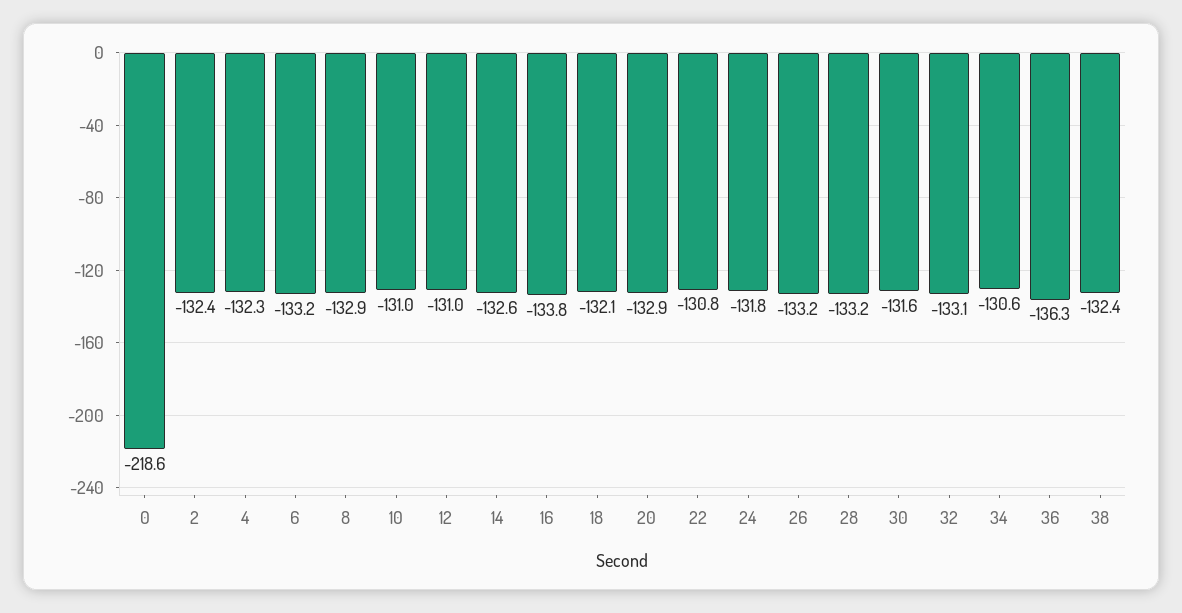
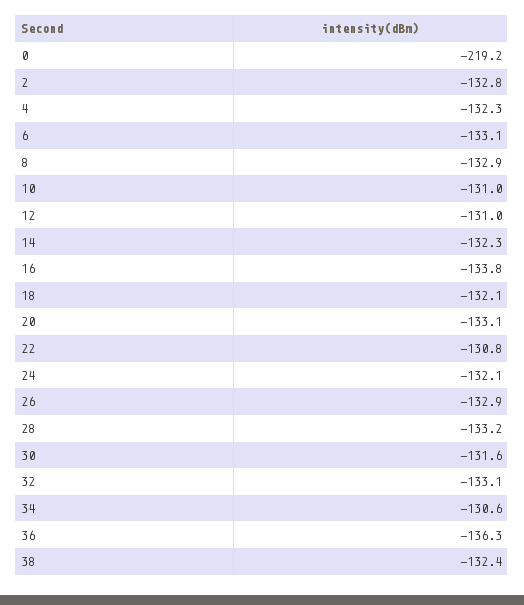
  {
-   "0": -218.6,
+   "0": -219.2,
-   "2": -132.4,
+   "2": -132.8,
    "4": -132.3,
-   "6": -133.2,
+   "6": -133.1,
    "8": -132.9,
    "10": -131,
    "12": -131,
-   "14": -132.6,
+   "14": -132.3,
    "16": -133.8,
    "18": -132.1,
-   "20": -132.9,
+   "20": -133.1,
    "22": -130.8,
-   "24": -131.8,
+   "24": -132.1,
-   "26": -133.2,
+   "26": -132.9,
    "28": -133.2,
    "30": -131.6,
    "32": -133.1,
    "34": -130.6,
    "36": -136.3,
    "38": -132.4
  }

